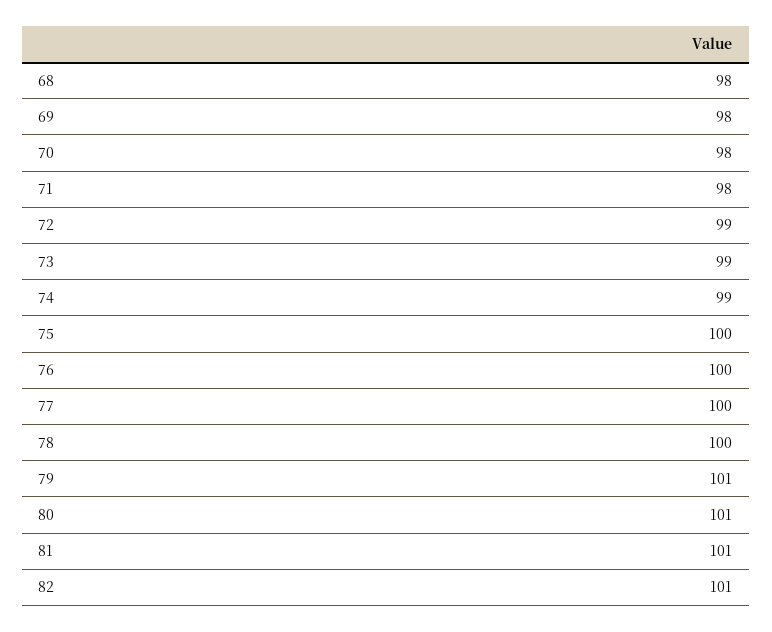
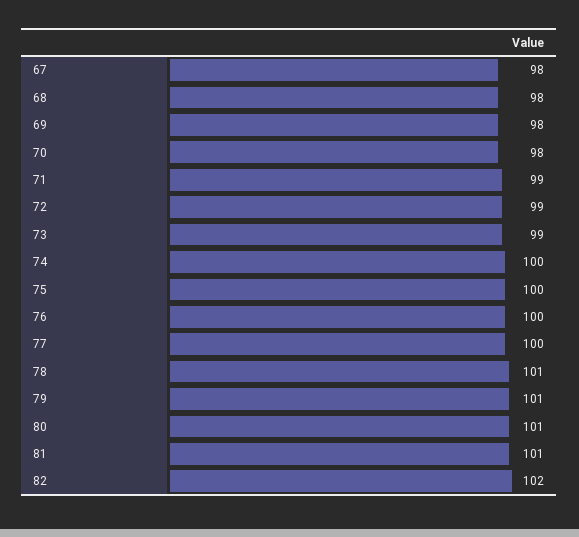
  {
    "68": 98,
    "69": 98,
    "70": 98,
-   "71": 98,
+   "71": 99,
    "72": 99,
    "73": 99,
-   "74": 99,
+   "74": 100,
    "75": 100,
    "76": 100,
    "77": 100,
-   "78": 100,
+   "78": 101,
    "79": 101,
    "80": 101,
    "81": 101,
-   "82": 101
+   "82": 102,
+   "67": 98
  }

